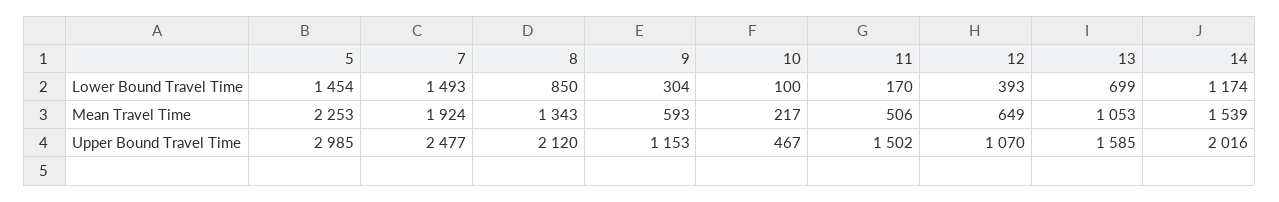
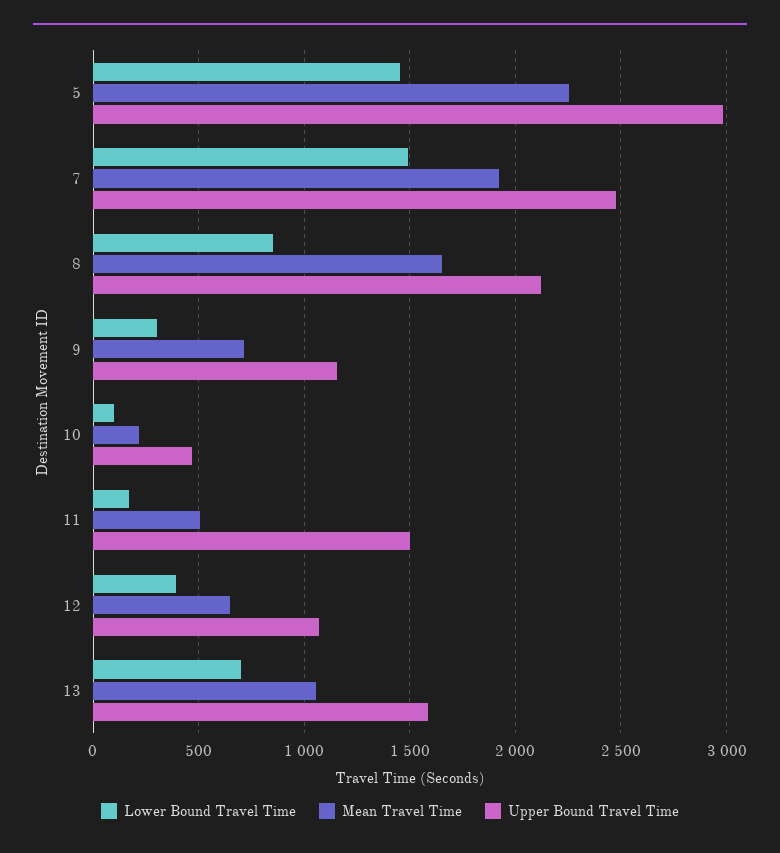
  {
    "Lower Bound Travel Time": {
      "5": 1454,
      "7": 1493,
      "8": 850,
      "9": 304,
      "10": 100,
      "11": 170,
      "12": 393,
-     "13": 699,
+     "13": 699
-     "14": 1174
    },
    "Mean Travel Time": {
      "5": 2253,
      "7": 1924,
-     "8": 1343,
+     "8": 1650,
-     "9": 593,
+     "9": 700,
      "10": 217,
      "11": 506,
      "12": 649,
-     "13": 1053,
+     "13": 1053
-     "14": 1539
    },
    "Upper Bound Travel Time": {
      "5": 2985,
      "7": 2477,
      "8": 2120,
      "9": 1153,
      "10": 467,
      "11": 1502,
      "12": 1070,
-     "13": 1585,
+     "13": 1585
-     "14": 2016
    }
  }

